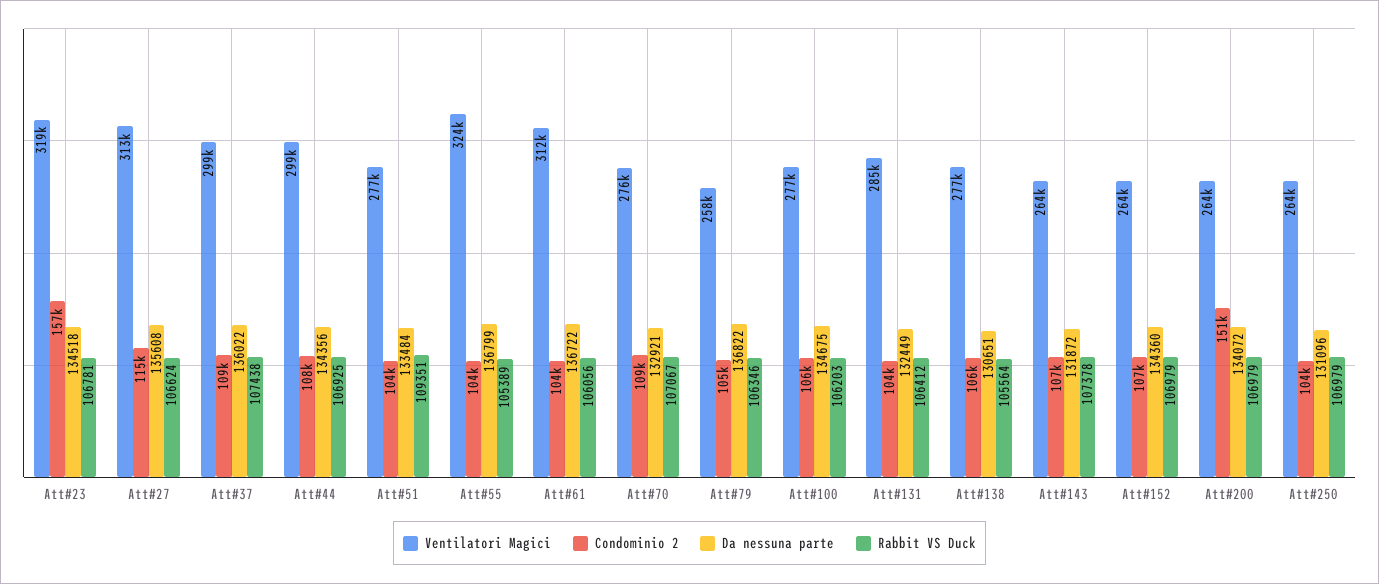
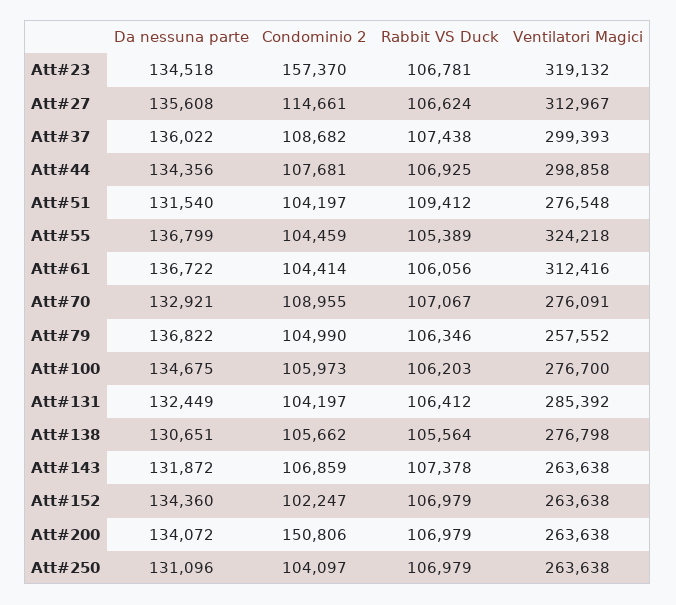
  {
    "Ventilatori Magici": {
      "Att#23": 319132,
      "Att#27": 312967,
      "Att#37": 299393,
      "Att#44": 298858,
      "Att#51": 276548,
      "Att#55": 324218,
      "Att#61": 312416,
      "Att#70": 276091,
      "Att#79": 257552,
      "Att#100": 276700,
      "Att#131": 285392,
      "Att#138": 276798,
      "Att#143": 263638,
      "Att#152": 263638,
      "Att#200": 263638,
      "Att#250": 263638
    },
    "Condominio 2": {
      "Att#23": 157370,
      "Att#27": 114661,
      "Att#37": 108682,
      "Att#44": 107681,
      "Att#51": 104197,
      "Att#55": 104459,
      "Att#61": 104414,
      "Att#70": 108955,
      "Att#79": 104990,
      "Att#100": 105973,
      "Att#131": 104197,
      "Att#138": 105662,
      "Att#143": 106859,
-     "Att#152": 107000,
+     "Att#152": 102247,
      "Att#200": 150806,
      "Att#250": 104097
    },
    "Da nessuna parte": {
      "Att#23": 134518,
      "Att#27": 135608,
      "Att#37": 136022,
      "Att#44": 134356,
-     "Att#51": 133484,
+     "Att#51": 131540,
      "Att#55": 136799,
      "Att#61": 136722,
      "Att#70": 132921,
      "Att#79": 136822,
      "Att#100": 134675,
      "Att#131": 132449,
      "Att#138": 130651,
      "Att#143": 131872,
      "Att#152": 134360,
      "Att#200": 134072,
      "Att#250": 131096
    },
    "Rabbit VS Duck": {
      "Att#23": 106781,
      "Att#27": 106624,
      "Att#37": 107438,
      "Att#44": 106925,
-     "Att#51": 109351,
+     "Att#51": 109412,
      "Att#55": 105389,
      "Att#61": 106056,
      "Att#70": 107067,
      "Att#79": 106346,
      "Att#100": 106203,
      "Att#131": 106412,
      "Att#138": 105564,
      "Att#143": 107378,
      "Att#152": 106979,
      "Att#200": 106979,
      "Att#250": 106979
    }
  }

